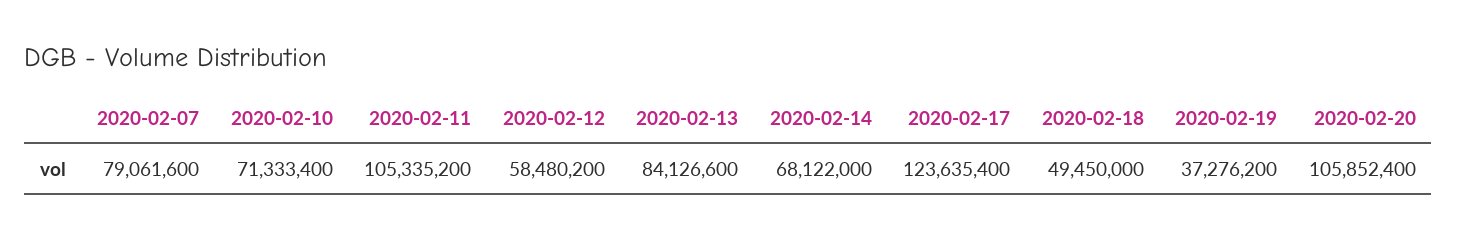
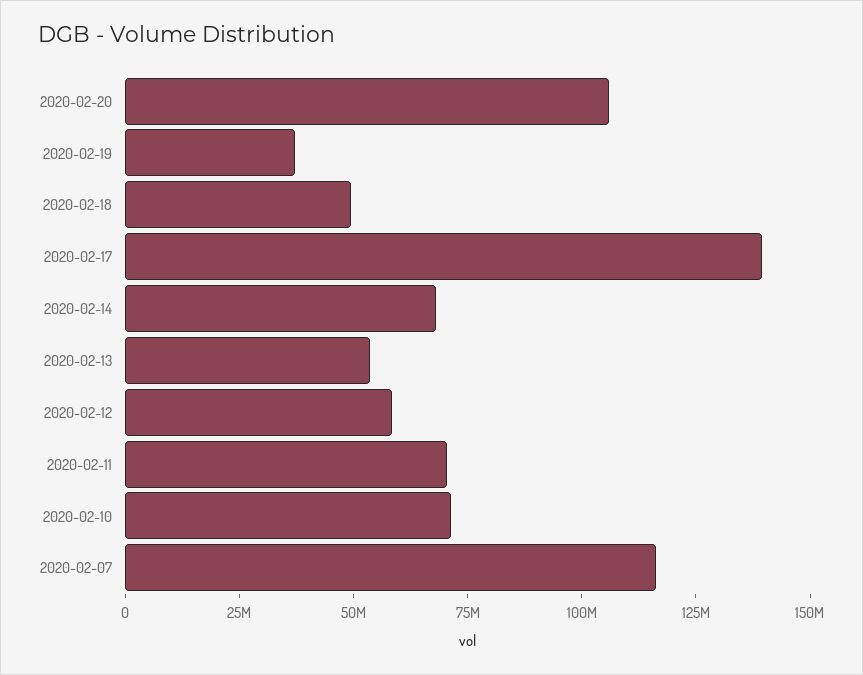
  {
-   "2020-02-07": 79061600,
+   "2020-02-07": 115000000,
    "2020-02-10": 71333400,
-   "2020-02-11": 105335200,
+   "2020-02-11": 70000000,
    "2020-02-12": 58480200,
-   "2020-02-13": 84126600,
+   "2020-02-13": 55000000,
    "2020-02-14": 68122000,
-   "2020-02-17": 123635400,
+   "2020-02-17": 140000000,
    "2020-02-18": 49450000,
    "2020-02-19": 37276200,
    "2020-02-20": 105852400
  }

